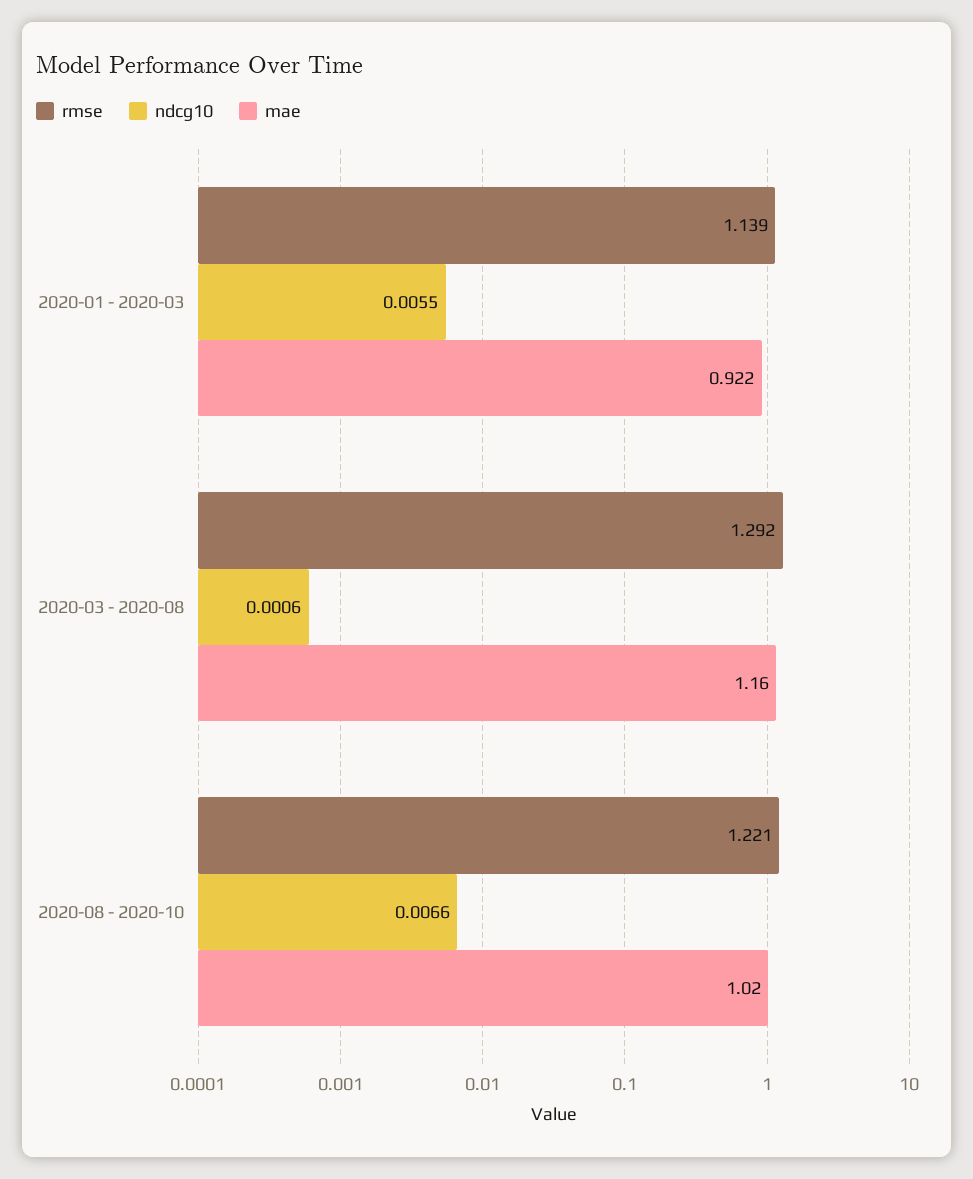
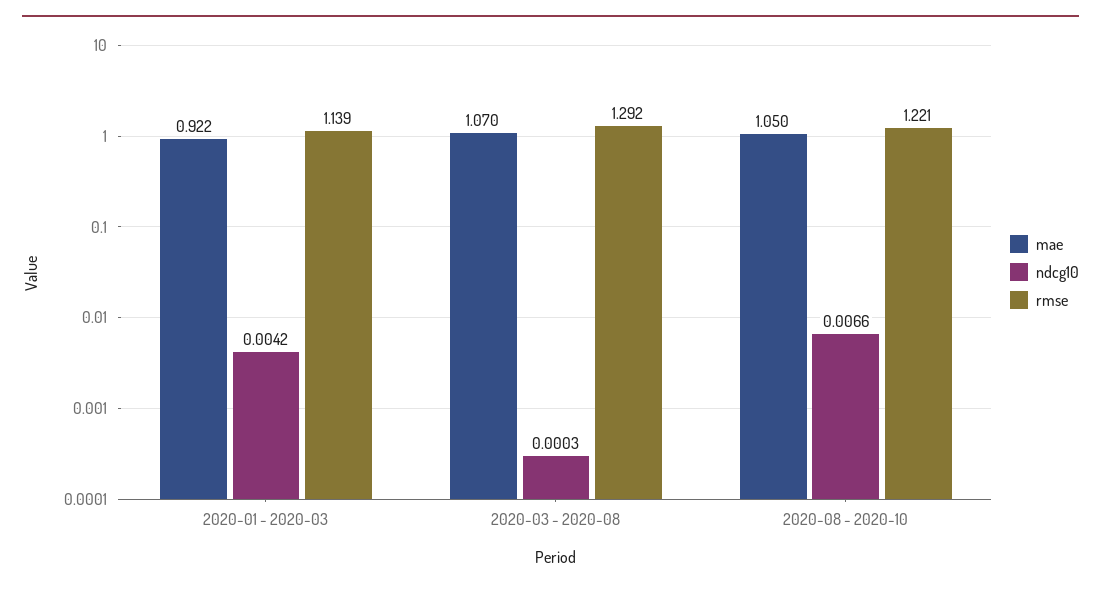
  {
    "rmse": {
      "2020-01 - 2020-03": 1.139,
      "2020-03 - 2020-08": 1.292,
      "2020-08 - 2020-10": 1.221
    },
    "ndcg10": {
-     "2020-01 - 2020-03": 0.0055,
+     "2020-01 - 2020-03": 0.0042,
-     "2020-03 - 2020-08": 0.0006,
+     "2020-03 - 2020-08": 0.0003,
      "2020-08 - 2020-10": 0.0066
    },
    "mae": {
      "2020-01 - 2020-03": 0.922,
-     "2020-03 - 2020-08": 1.16,
+     "2020-03 - 2020-08": 1.07,
-     "2020-08 - 2020-10": 1.02
+     "2020-08 - 2020-10": 1.05
    }
  }

